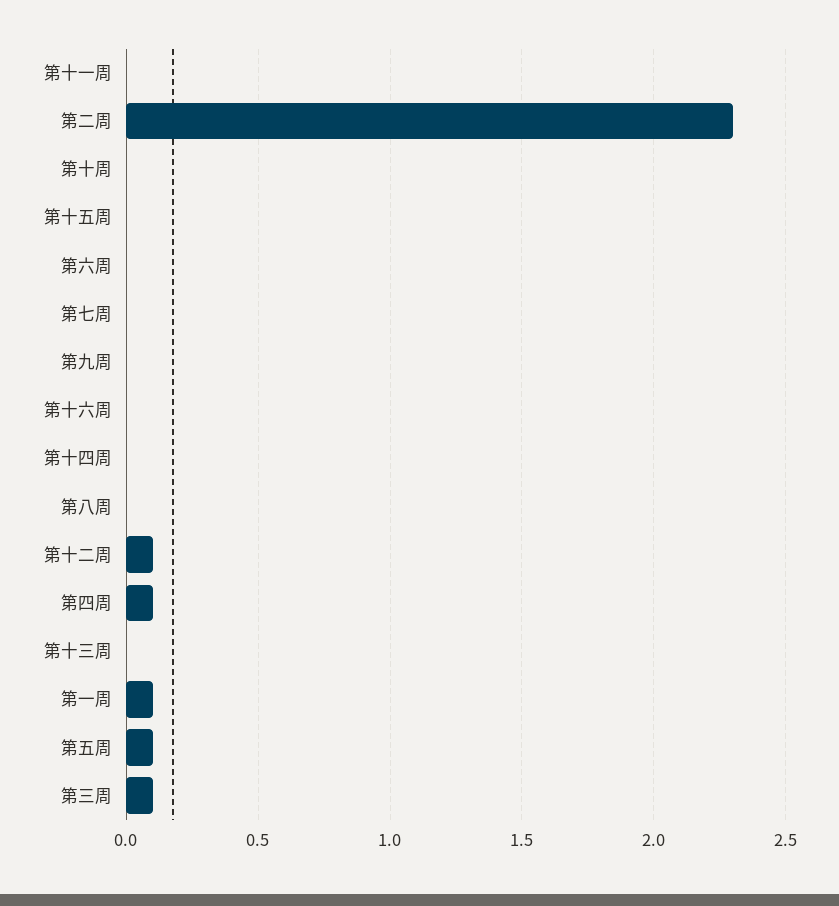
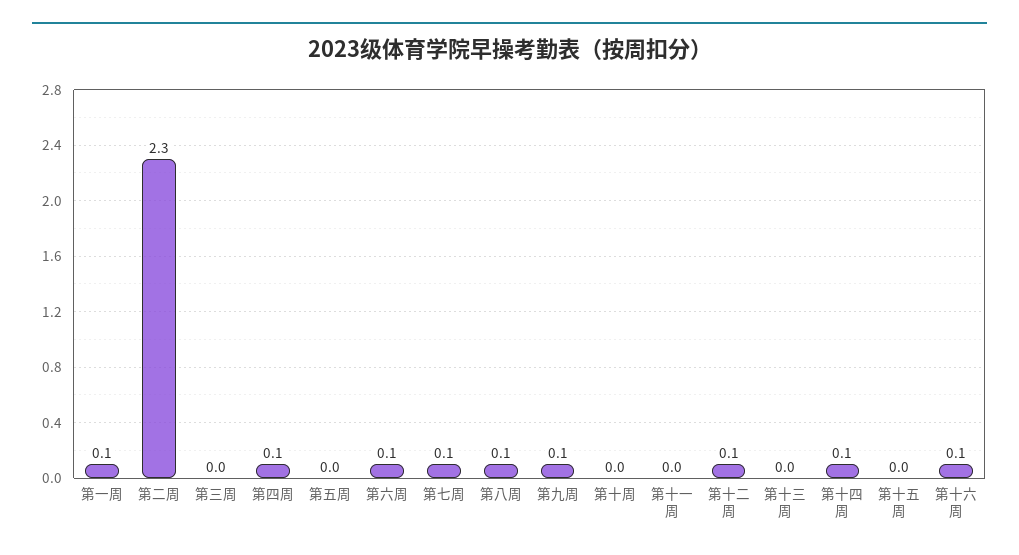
  {
    "第十一周": 0,
    "第二周": 2.3,
    "第十周": 0,
    "第十五周": 0,
-   "第六周": 0,
+   "第六周": 0.1,
-   "第七周": 0,
+   "第七周": 0.1,
-   "第九周": 0,
+   "第九周": 0.1,
-   "第十六周": 0,
+   "第十六周": 0.1,
-   "第十四周": 0,
+   "第十四周": 0.1,
-   "第八周": 0,
+   "第八周": 0.1,
    "第十二周": 0.1,
    "第四周": 0.1,
    "第十三周": 0,
    "第一周": 0.1,
-   "第五周": 0.1,
+   "第五周": 0,
-   "第三周": 0.1
+   "第三周": 0
  }

